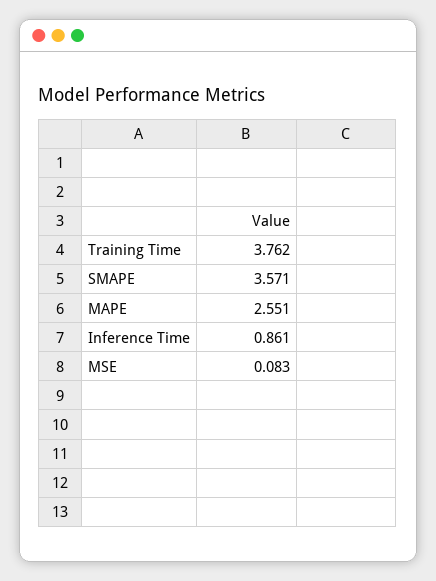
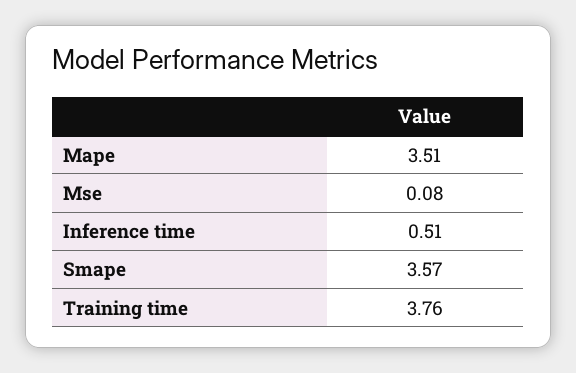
  {
    "Training Time": 3.762,
    "SMAPE": 3.571,
-   "MAPE": 2.551,
+   "MAPE": 3.51,
-   "Inference Time": 0.861,
+   "Inference Time": 0.51,
    "MSE": 0.083
  }

